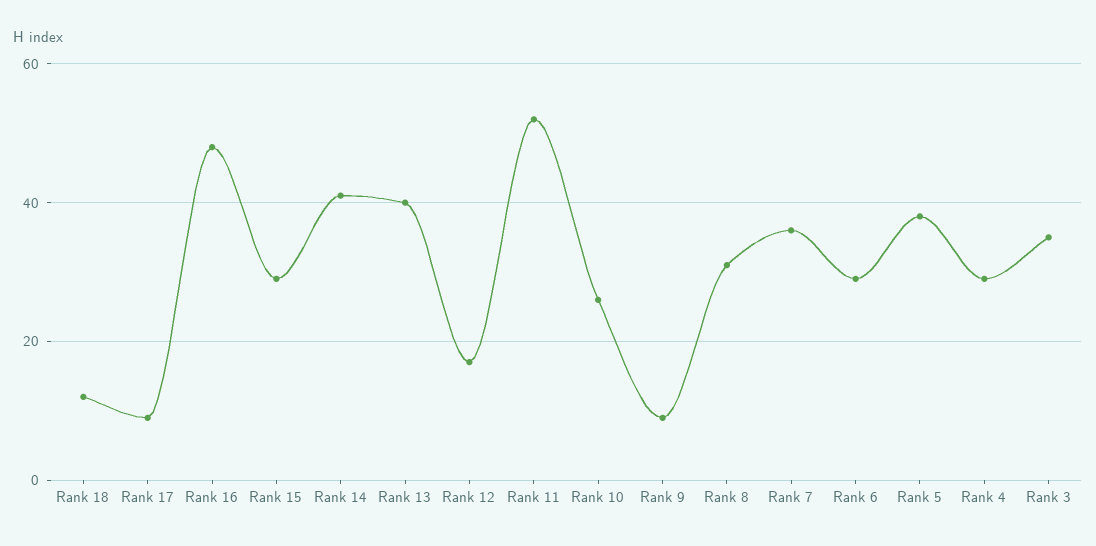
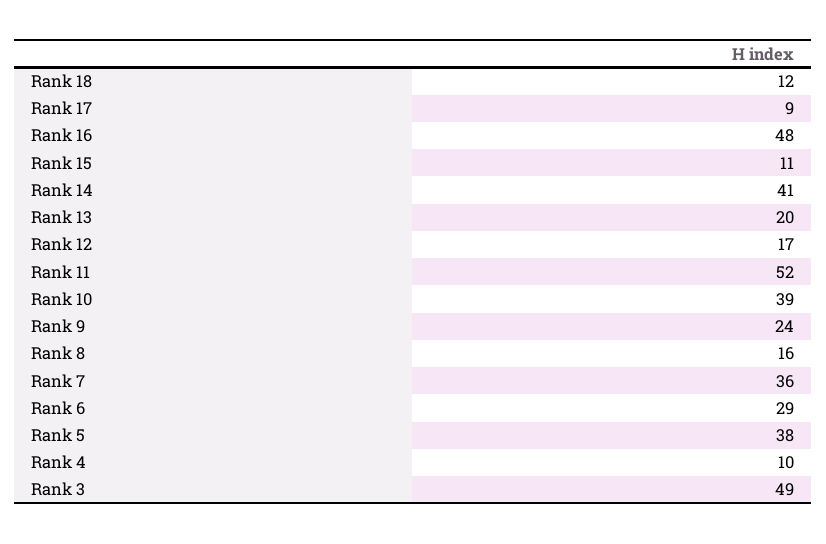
  {
    "Rank 18": 12,
    "Rank 17": 9,
    "Rank 16": 48,
-   "Rank 15": 30,
+   "Rank 15": 11,
    "Rank 14": 41,
-   "Rank 13": 40,
+   "Rank 13": 20,
    "Rank 12": 17,
    "Rank 11": 52,
-   "Rank 10": 25,
+   "Rank 10": 39,
-   "Rank 9": 10,
+   "Rank 9": 24,
-   "Rank 8": 30,
+   "Rank 8": 16,
    "Rank 7": 36,
    "Rank 6": 29,
    "Rank 5": 38,
-   "Rank 4": 30,
+   "Rank 4": 10,
-   "Rank 3": 35
+   "Rank 3": 49
  }

